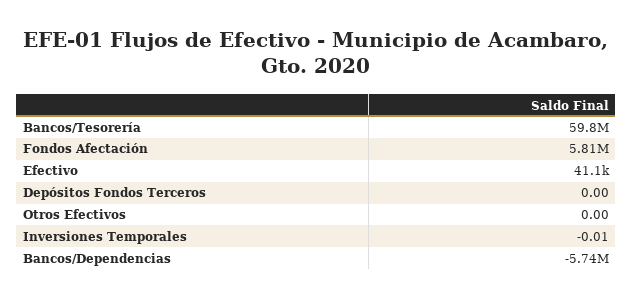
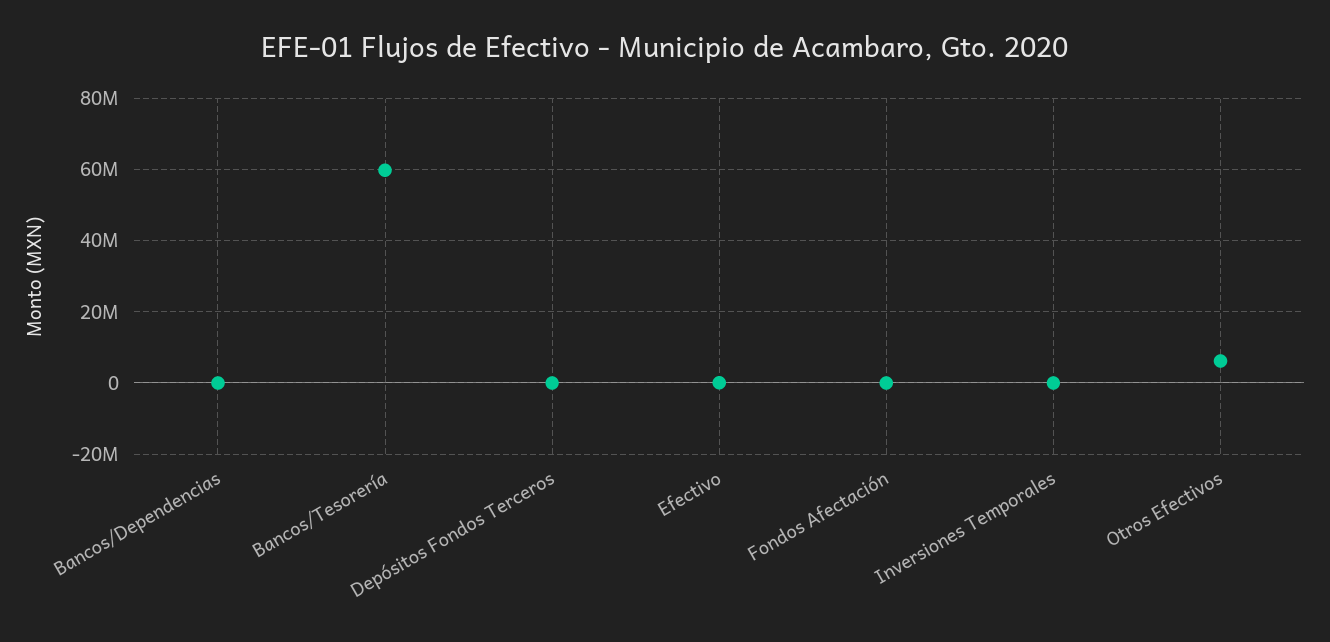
  {
    "Bancos/Tesorería": 59800000,
-   "Fondos Afectación": 5810000,
+   "Fondos Afectación": 0,
    "Efectivo": 41100,
    "Depósitos Fondos Terceros": 0,
-   "Otros Efectivos": 0,
+   "Otros Efectivos": 6000000,
    "Inversiones Temporales": -0.01,
-   "Bancos/Dependencias": -5740000
+   "Bancos/Dependencias": 0
  }

